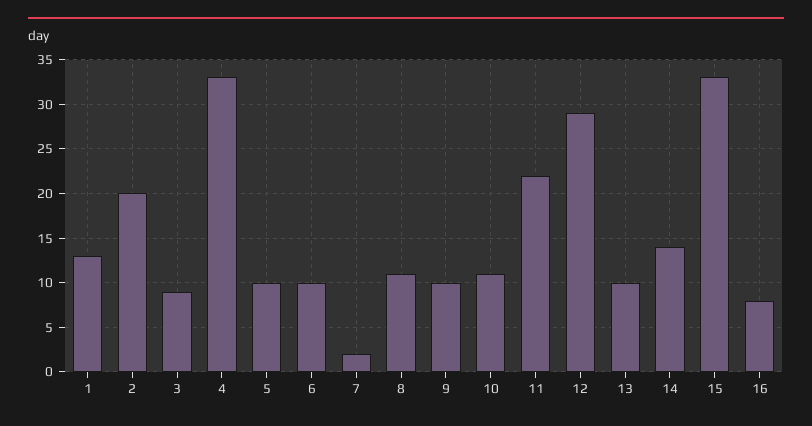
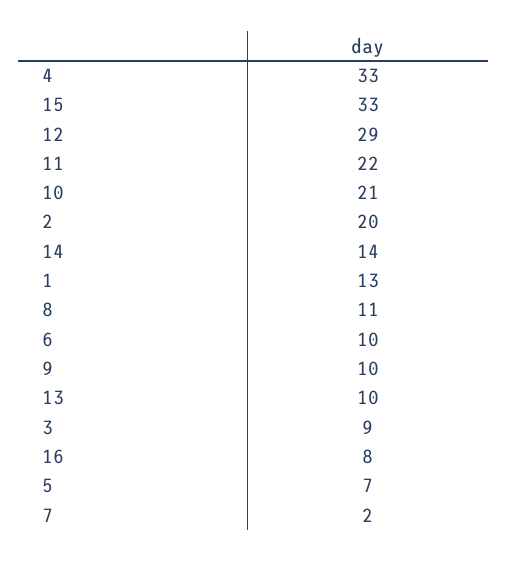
  {
    "1": 13,
    "2": 20,
    "3": 9,
    "4": 33,
-   "5": 10,
+   "5": 7,
    "6": 10,
    "7": 2,
    "8": 11,
    "9": 10,
-   "10": 11,
+   "10": 21,
    "11": 22,
    "12": 29,
    "13": 10,
    "14": 14,
    "15": 33,
    "16": 8
  }

